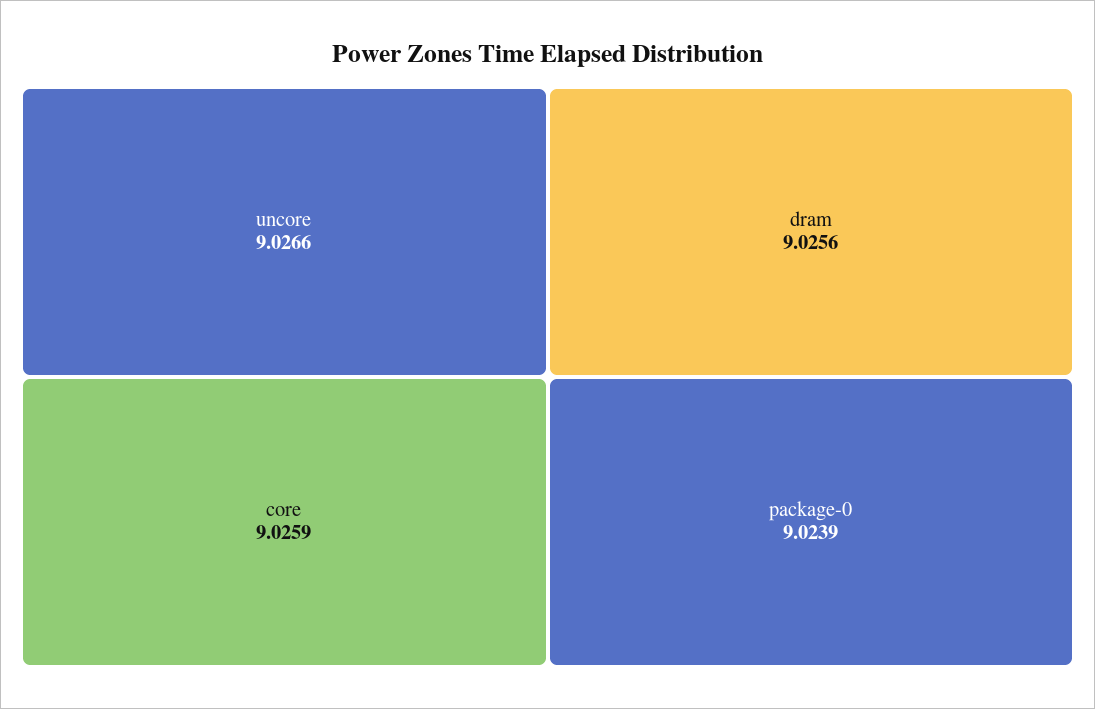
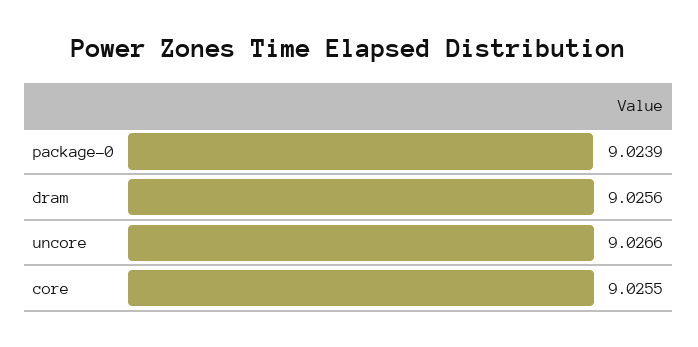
  {
    "uncore": 9.0266,
-   "core": 9.0259,
+   "core": 9.0255,
    "dram": 9.0256,
    "package-0": 9.0239
  }

